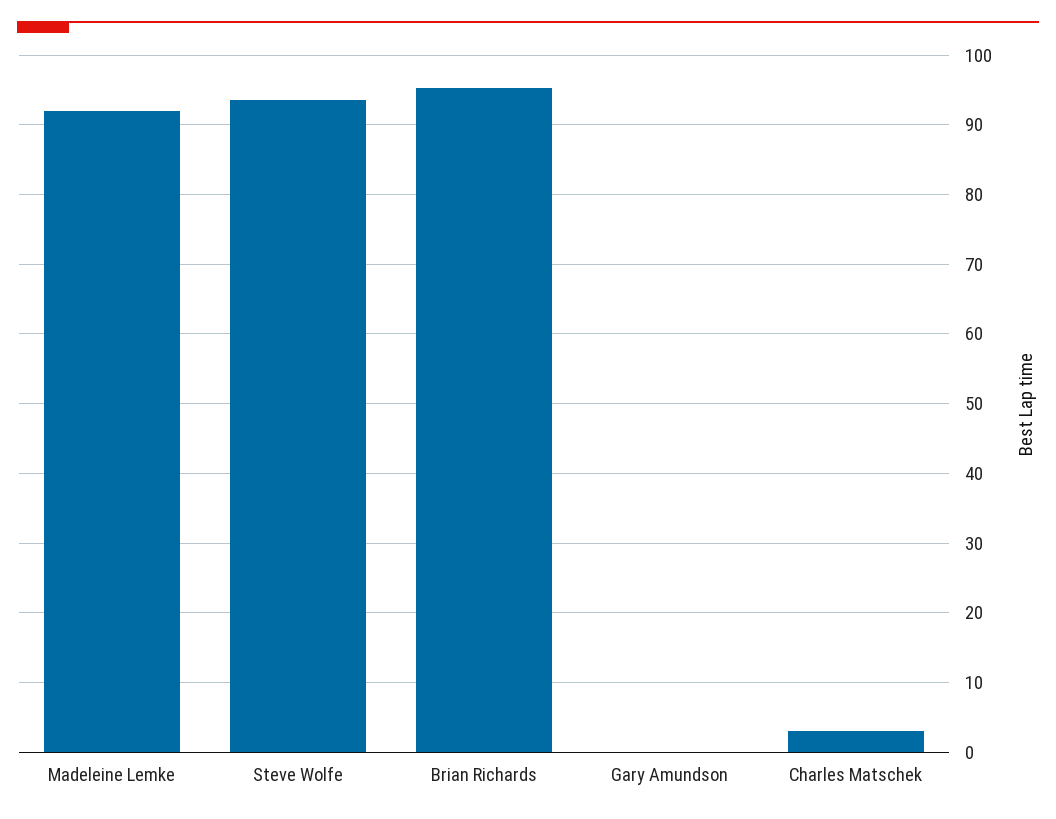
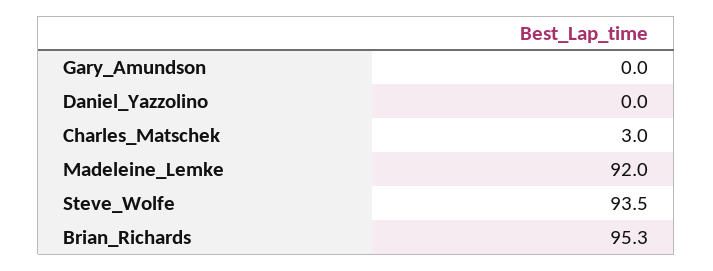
  {
    "Madeleine Lemke": 92,
    "Steve Wolfe": 93.5,
    "Brian Richards": 95.3,
    "Gary Amundson": 0,
-   "Charles Matschek": 3
+   "Charles Matschek": 3,
+   "Daniel_Yazzolino": 0
  }

